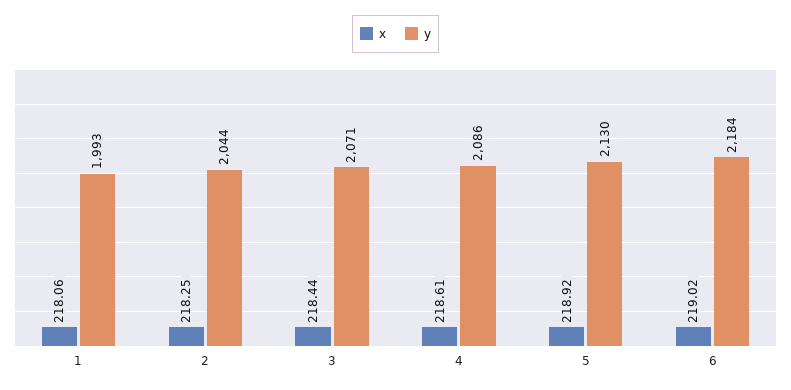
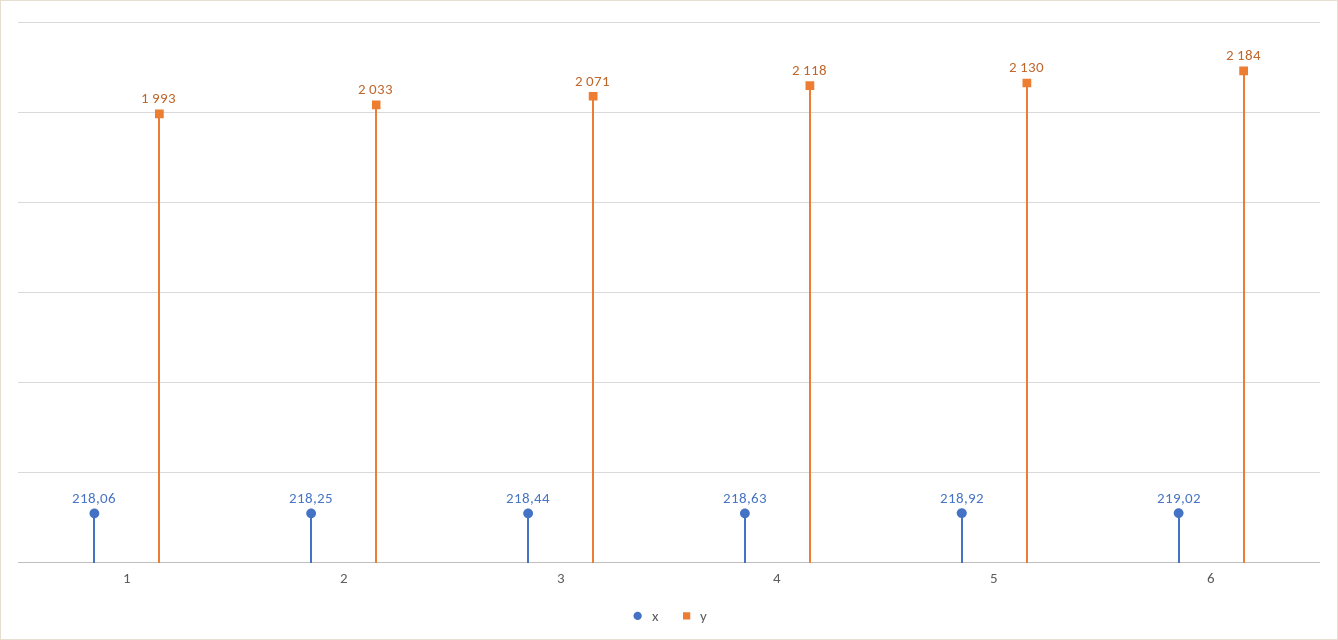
  {
    "x": {
      "1": 218.06,
      "2": 218.25,
      "3": 218.44,
-     "4": 218.61,
+     "4": 218.63,
      "5": 218.92,
      "6": 219.02
    },
    "y": {
      "1": 1993,
-     "2": 2044,
+     "2": 2033,
      "3": 2071,
-     "4": 2086,
+     "4": 2118,
      "5": 2130,
      "6": 2184
    }
  }

